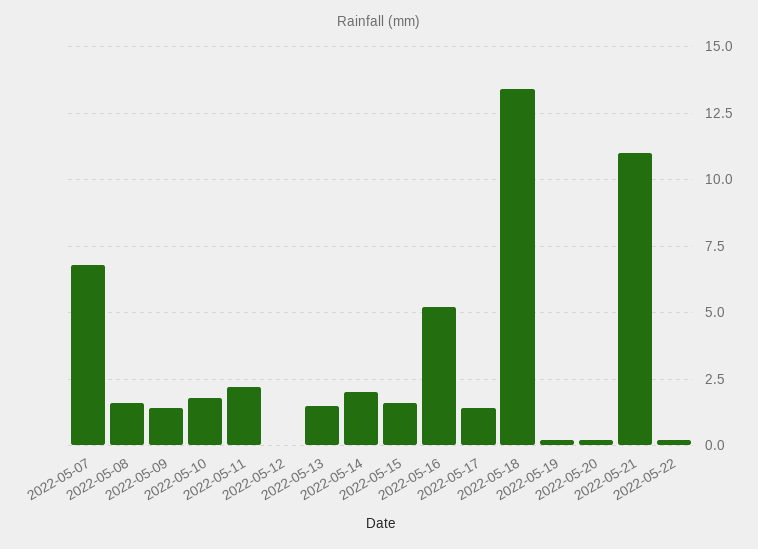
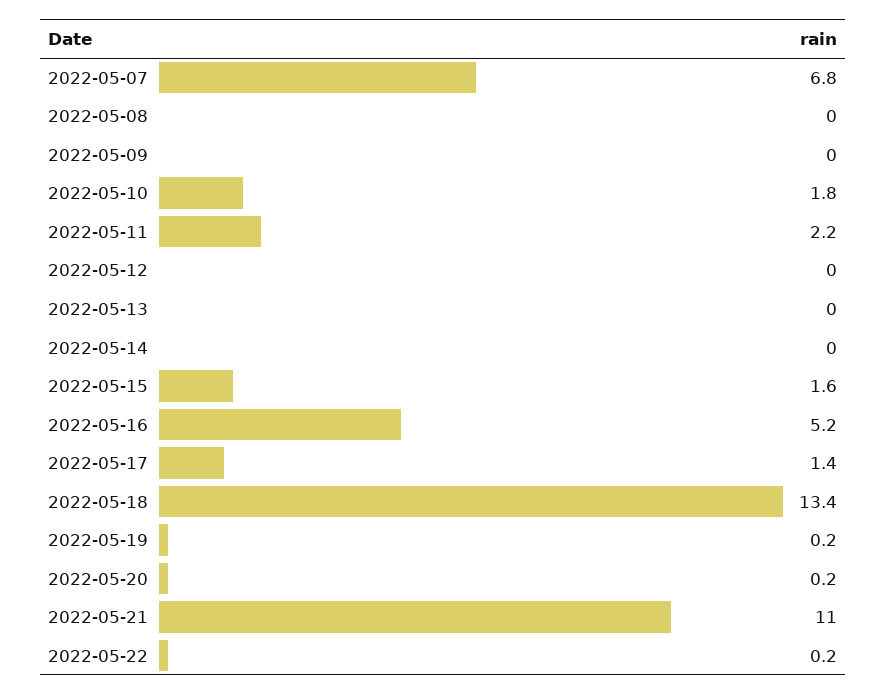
  {
    "2022-05-07": 6.8,
-   "2022-05-08": 1.5,
+   "2022-05-08": 0,
-   "2022-05-09": 1.5,
+   "2022-05-09": 0,
    "2022-05-10": 1.8,
    "2022-05-11": 2.2,
    "2022-05-12": 0,
-   "2022-05-13": 1.5,
+   "2022-05-13": 0,
-   "2022-05-14": 2,
+   "2022-05-14": 0,
    "2022-05-15": 1.6,
    "2022-05-16": 5.2,
    "2022-05-17": 1.4,
    "2022-05-18": 13.4,
    "2022-05-19": 0.2,
    "2022-05-20": 0.2,
    "2022-05-21": 11,
    "2022-05-22": 0.2
  }

